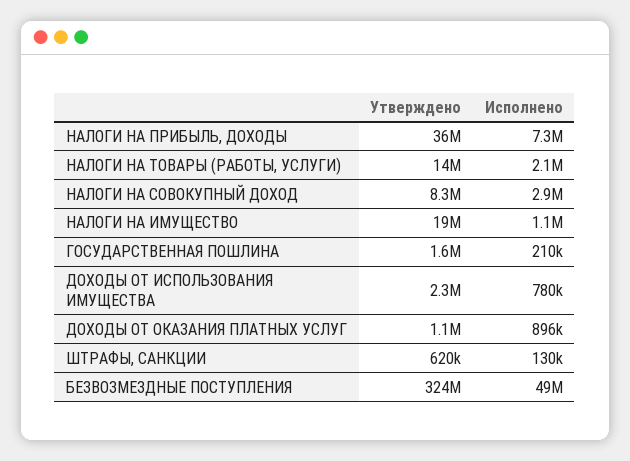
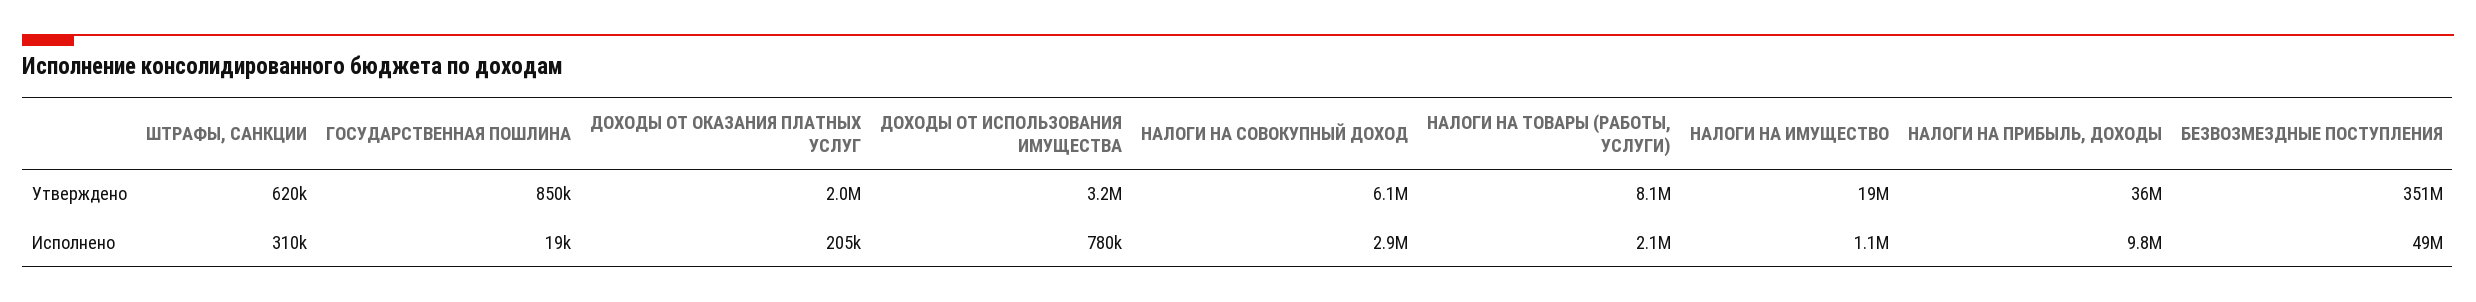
  {
    "Утверждено": {
      "НАЛОГИ НА ПРИБЫЛЬ, ДОХОДЫ": 36000000,
-     "НАЛОГИ НА ТОВАРЫ (РАБОТЫ, УСЛУГИ)": 14000000,
+     "НАЛОГИ НА ТОВАРЫ (РАБОТЫ, УСЛУГИ)": 8100000,
-     "НАЛОГИ НА СОВОКУПНЫЙ ДОХОД": 8300000,
+     "НАЛОГИ НА СОВОКУПНЫЙ ДОХОД": 6100000,
      "НАЛОГИ НА ИМУЩЕСТВО": 19000000,
-     "ГОСУДАРСТВЕННАЯ ПОШЛИНА": 1600000,
+     "ГОСУДАРСТВЕННАЯ ПОШЛИНА": 850000,
-     "ДОХОДЫ ОТ ИСПОЛЬЗОВАНИЯ ИМУЩЕСТВА": 2300000,
+     "ДОХОДЫ ОТ ИСПОЛЬЗОВАНИЯ ИМУЩЕСТВА": 3200000,
-     "ДОХОДЫ ОТ ОКАЗАНИЯ ПЛАТНЫХ УСЛУГ": 1100000,
+     "ДОХОДЫ ОТ ОКАЗАНИЯ ПЛАТНЫХ УСЛУГ": 2000000,
      "ШТРАФЫ, САНКЦИИ": 620000,
-     "БЕЗВОЗМЕЗДНЫЕ ПОСТУПЛЕНИЯ": 324000000
+     "БЕЗВОЗМЕЗДНЫЕ ПОСТУПЛЕНИЯ": 351000000
    },
    "Исполнено": {
-     "НАЛОГИ НА ПРИБЫЛЬ, ДОХОДЫ": 7300000,
+     "НАЛОГИ НА ПРИБЫЛЬ, ДОХОДЫ": 9800000,
      "НАЛОГИ НА ТОВАРЫ (РАБОТЫ, УСЛУГИ)": 2100000,
      "НАЛОГИ НА СОВОКУПНЫЙ ДОХОД": 2900000,
      "НАЛОГИ НА ИМУЩЕСТВО": 1100000,
-     "ГОСУДАРСТВЕННАЯ ПОШЛИНА": 210000,
+     "ГОСУДАРСТВЕННАЯ ПОШЛИНА": 19000,
      "ДОХОДЫ ОТ ИСПОЛЬЗОВАНИЯ ИМУЩЕСТВА": 780000,
-     "ДОХОДЫ ОТ ОКАЗАНИЯ ПЛАТНЫХ УСЛУГ": 896000,
+     "ДОХОДЫ ОТ ОКАЗАНИЯ ПЛАТНЫХ УСЛУГ": 205000,
-     "ШТРАФЫ, САНКЦИИ": 130000,
+     "ШТРАФЫ, САНКЦИИ": 310000,
      "БЕЗВОЗМЕЗДНЫЕ ПОСТУПЛЕНИЯ": 49000000
    }
  }

